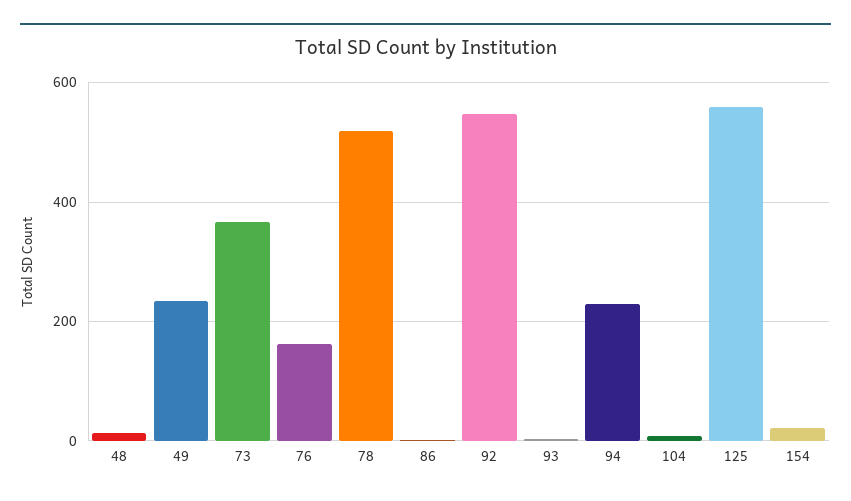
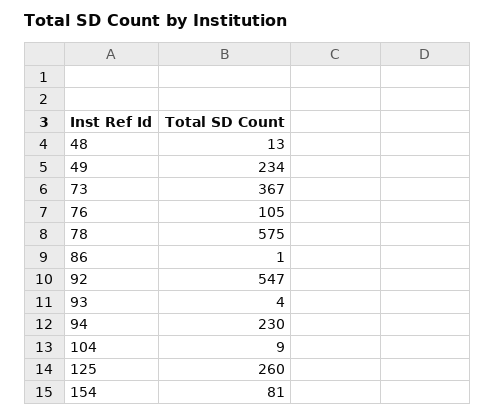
  {
    "48": 13,
    "49": 234,
    "73": 367,
-   "76": 160,
+   "76": 105,
-   "78": 520,
+   "78": 575,
    "86": 1,
    "92": 547,
    "93": 4,
    "94": 230,
    "104": 9,
-   "125": 560,
+   "125": 260,
-   "154": 20
+   "154": 81
  }

